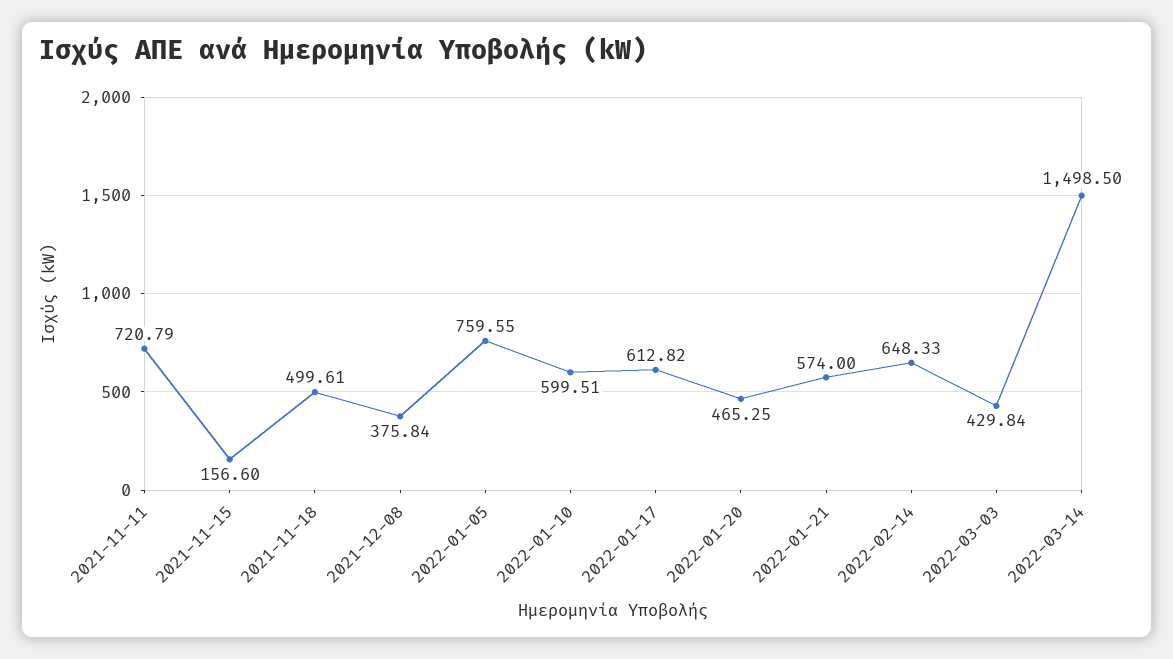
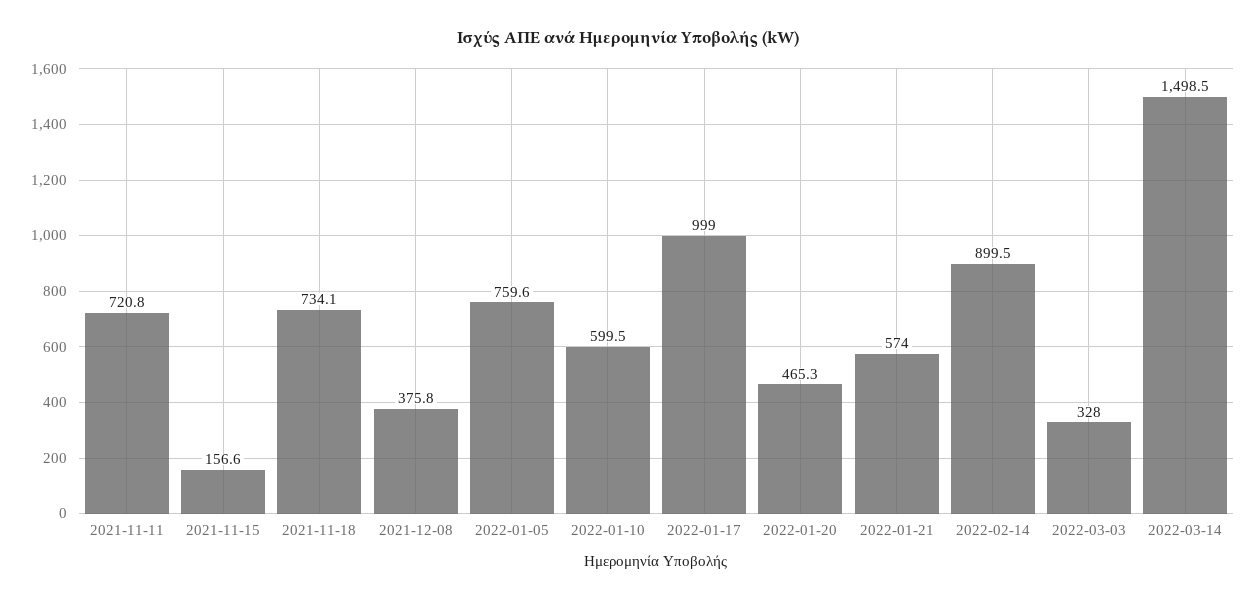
  {
    "2021-11-11": 720.79,
    "2021-11-15": 156.6,
-   "2021-11-18": 499.61,
+   "2021-11-18": 734.1,
    "2021-12-08": 375.84,
    "2022-01-05": 759.55,
    "2022-01-10": 599.51,
-   "2022-01-17": 612.82,
+   "2022-01-17": 999,
    "2022-01-20": 465.25,
    "2022-01-21": 574,
-   "2022-02-14": 648.33,
+   "2022-02-14": 899.5,
-   "2022-03-03": 429.84,
+   "2022-03-03": 328,
    "2022-03-14": 1498.5
  }

